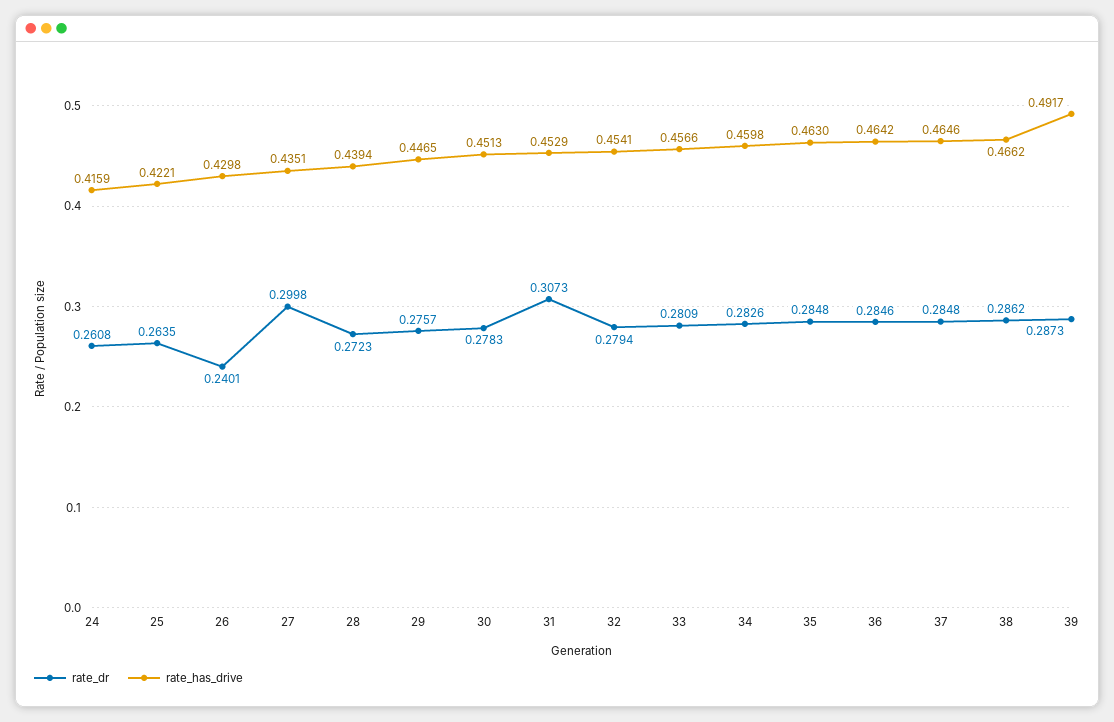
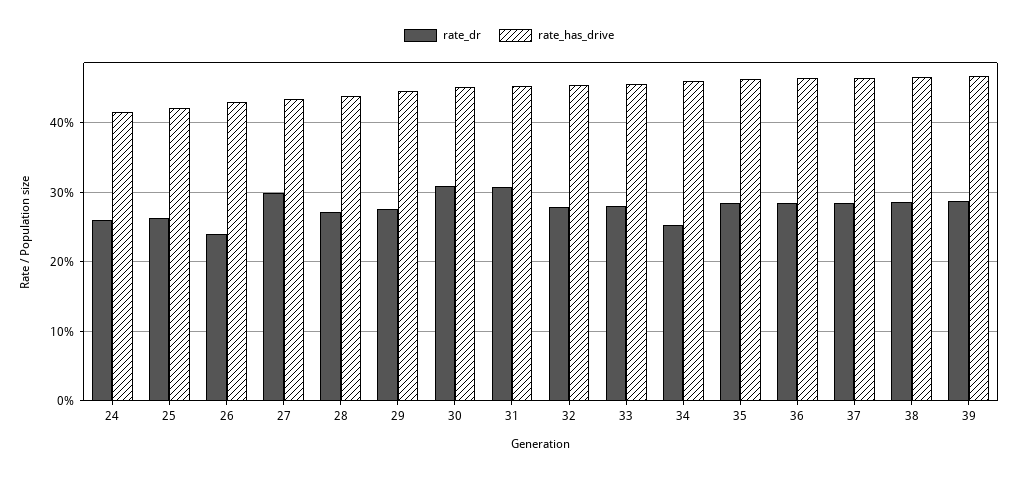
  {
    "rate_dr": {
      "24": 0.2608,
      "25": 0.2635,
      "26": 0.2401,
      "27": 0.2998,
      "28": 0.2723,
      "29": 0.2757,
-     "30": 0.2783,
+     "30": 0.31,
      "31": 0.3073,
      "32": 0.2794,
      "33": 0.2809,
-     "34": 0.2826,
+     "34": 0.25,
      "35": 0.2848,
      "36": 0.2846,
      "37": 0.2848,
      "38": 0.2862,
      "39": 0.2873
    },
    "rate_has_drive": {
      "24": 0.4159,
      "25": 0.4221,
      "26": 0.4298,
      "27": 0.4351,
      "28": 0.4394,
      "29": 0.4465,
      "30": 0.4513,
      "31": 0.4529,
      "32": 0.4541,
      "33": 0.4566,
      "34": 0.4598,
      "35": 0.463,
      "36": 0.4642,
      "37": 0.4646,
      "38": 0.4662,
-     "39": 0.4917
+     "39": 0.47
    }
  }

